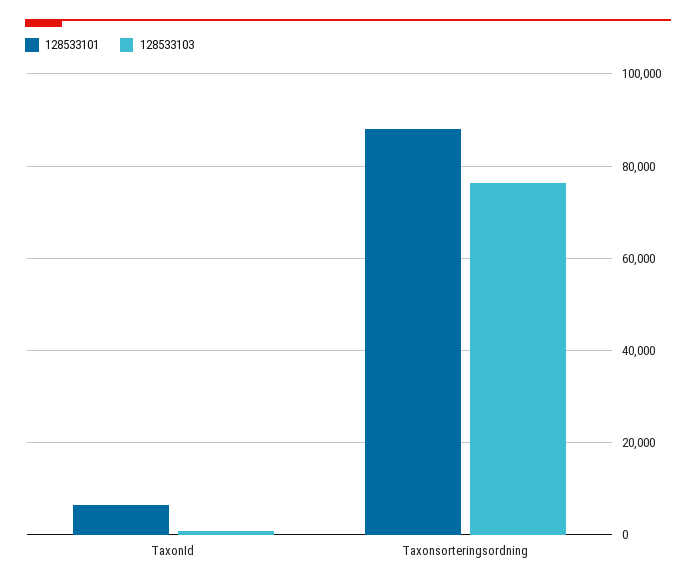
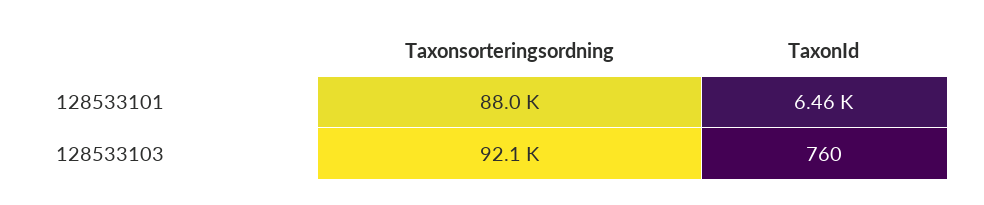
  {
    "128533101": {
      "TaxonId": 6460,
      "Taxonsorteringsordning": 88000
    },
    "128533103": {
      "TaxonId": 760,
-     "Taxonsorteringsordning": 76000
+     "Taxonsorteringsordning": 92100
    }
  }

